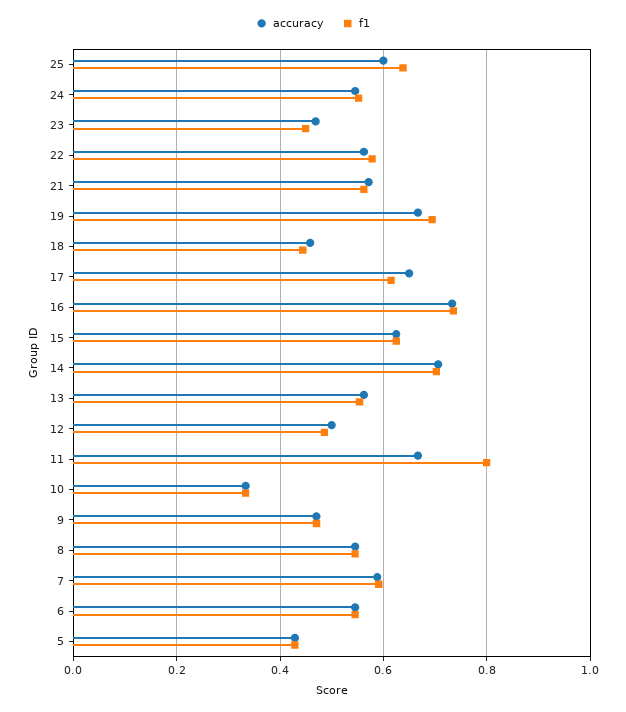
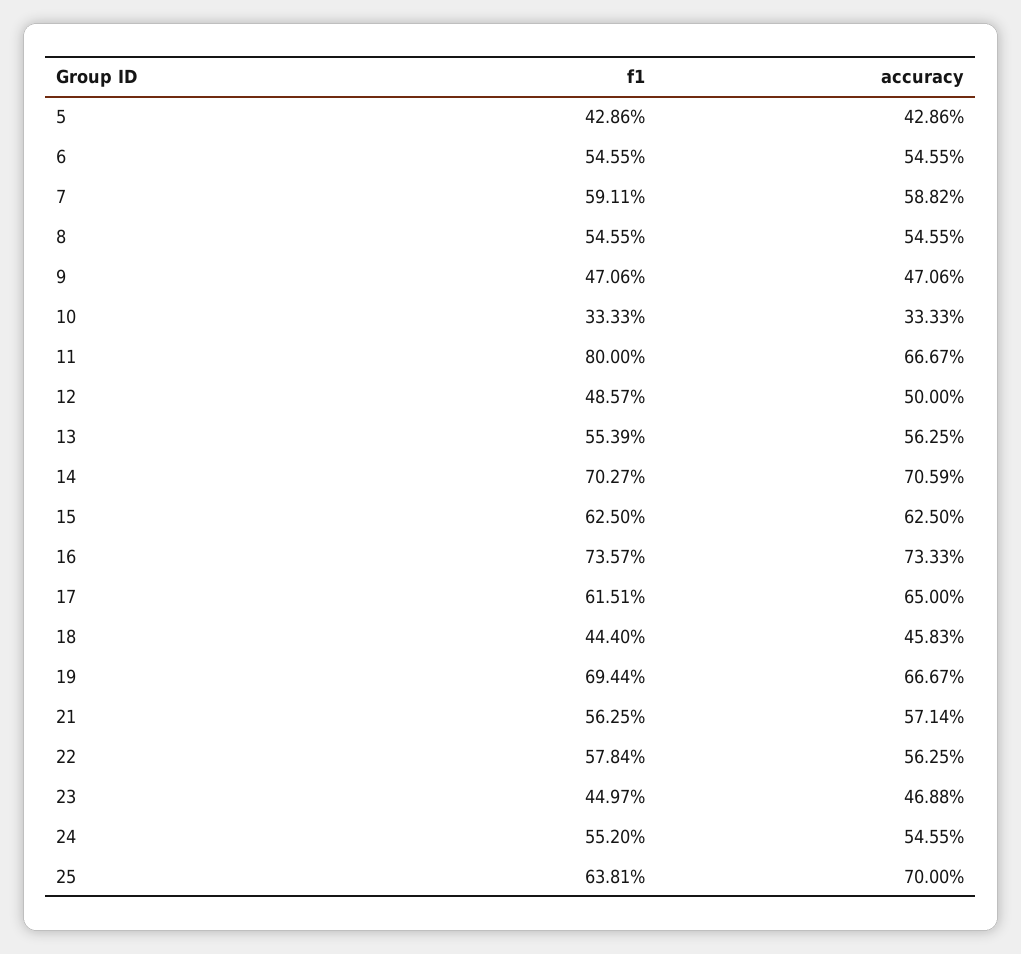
  {
    "accuracy": {
-     "25": 0.6,
+     "25": 0.7,
      "24": 0.5455,
      "23": 0.4688,
      "22": 0.5625,
      "21": 0.5714,
      "19": 0.6667,
      "18": 0.4583,
      "17": 0.65,
      "16": 0.7333,
      "15": 0.625,
      "14": 0.7059,
      "13": 0.5625,
      "12": 0.5,
      "11": 0.6667,
      "10": 0.3333,
      "9": 0.4706,
      "8": 0.5455,
      "7": 0.5882,
      "6": 0.5455,
      "5": 0.4286
    },
    "f1": {
      "25": 0.6381,
      "24": 0.552,
      "23": 0.4497,
      "22": 0.5784,
      "21": 0.5625,
      "19": 0.6944,
      "18": 0.444,
      "17": 0.6151,
      "16": 0.7357,
      "15": 0.625,
      "14": 0.7027,
      "13": 0.5539,
      "12": 0.4857,
      "11": 0.8,
      "10": 0.3333,
      "9": 0.4706,
      "8": 0.5455,
      "7": 0.5911,
      "6": 0.5455,
      "5": 0.4286
    }
  }

